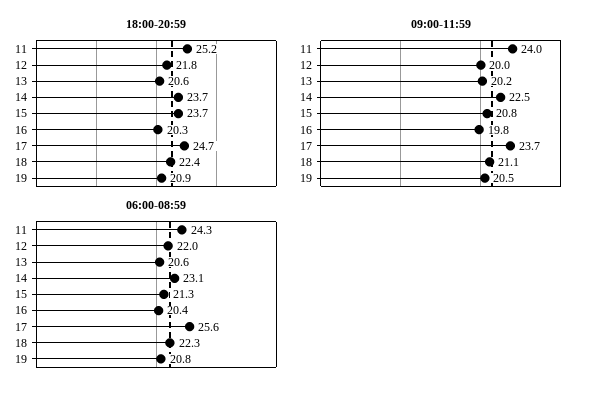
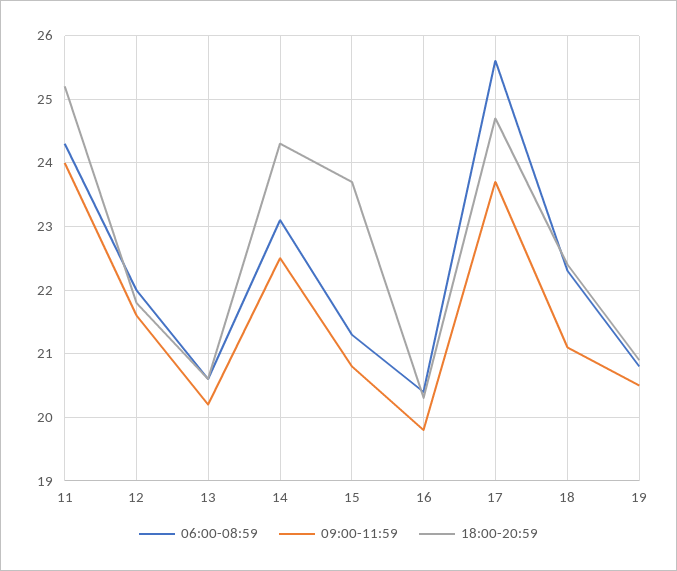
  {
    "18:00-20:59": {
      "11": 25.2,
      "12": 21.8,
      "13": 20.6,
-     "14": 23.7,
+     "14": 24.3,
      "15": 23.7,
      "16": 20.3,
      "17": 24.7,
      "18": 22.4,
      "19": 20.9
    },
    "09:00-11:59": {
      "11": 24,
-     "12": 20,
+     "12": 21.6,
      "13": 20.2,
      "14": 22.5,
      "15": 20.8,
      "16": 19.8,
      "17": 23.7,
      "18": 21.1,
      "19": 20.5
    },
    "06:00-08:59": {
      "11": 24.3,
      "12": 22,
      "13": 20.6,
      "14": 23.1,
      "15": 21.3,
      "16": 20.4,
      "17": 25.6,
      "18": 22.3,
      "19": 20.8
    }
  }

